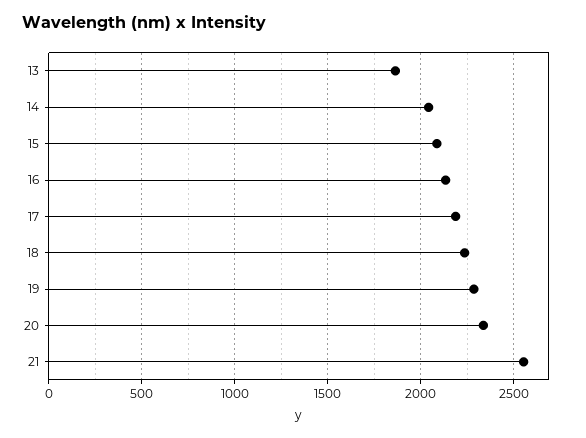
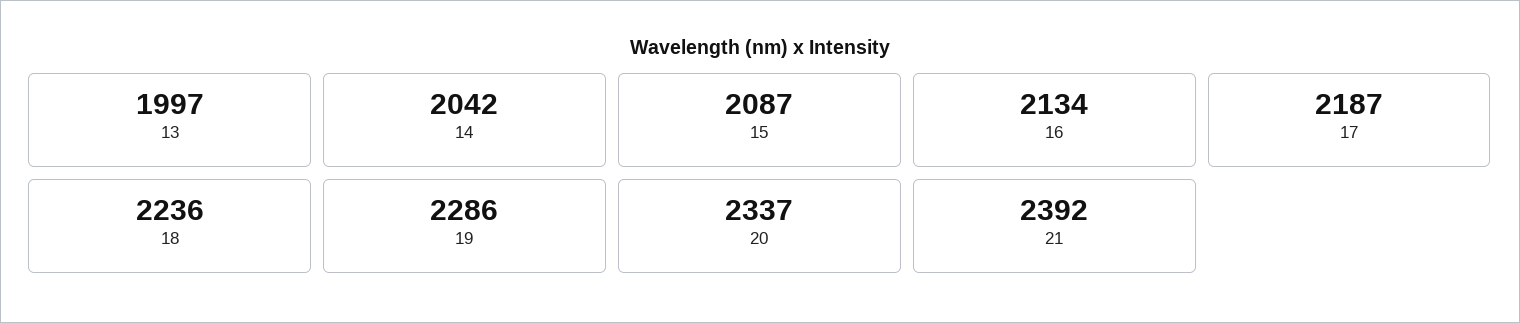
  {
-   "13": 1850,
+   "13": 1997,
    "14": 2042,
    "15": 2087,
    "16": 2134,
    "17": 2187,
    "18": 2236,
    "19": 2286,
    "20": 2337,
-   "21": 2550
+   "21": 2392
  }

